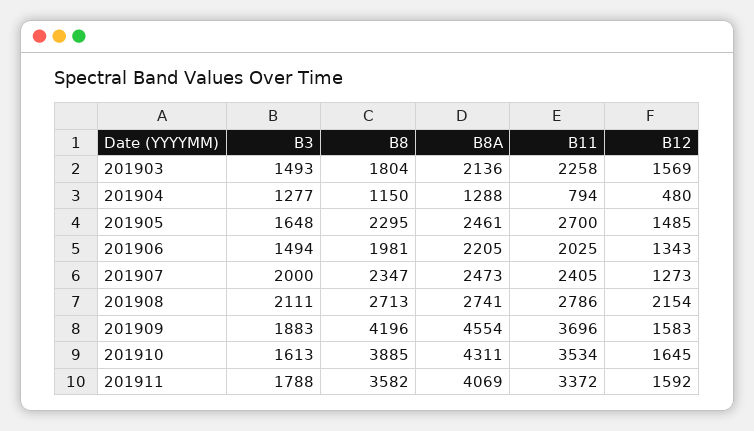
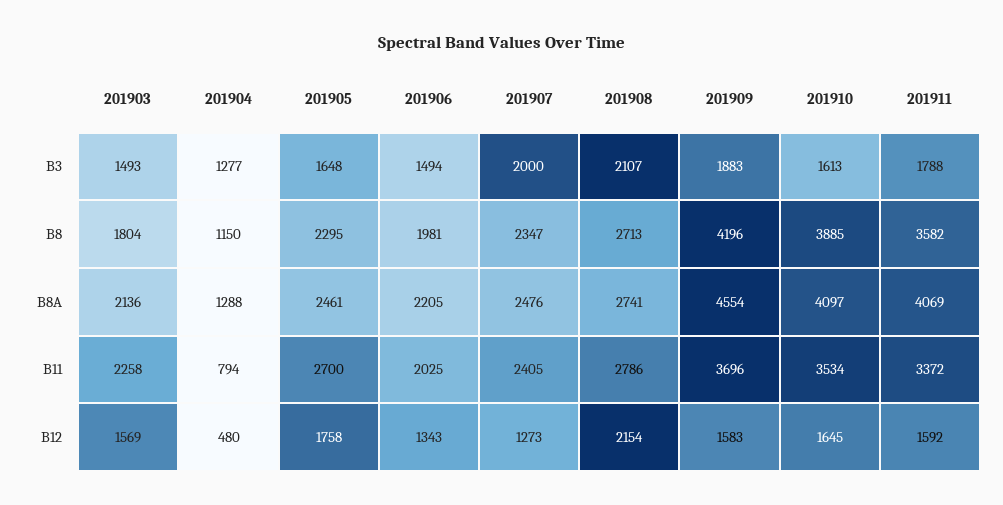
  {
    "B3": {
      "201903": 1493,
      "201904": 1277,
      "201905": 1648,
      "201906": 1494,
      "201907": 2000,
-     "201908": 2111,
+     "201908": 2107,
      "201909": 1883,
      "201910": 1613,
      "201911": 1788
    },
    "B8": {
      "201903": 1804,
      "201904": 1150,
      "201905": 2295,
      "201906": 1981,
      "201907": 2347,
      "201908": 2713,
      "201909": 4196,
      "201910": 3885,
      "201911": 3582
    },
    "B8A": {
      "201903": 2136,
      "201904": 1288,
      "201905": 2461,
      "201906": 2205,
-     "201907": 2473,
+     "201907": 2476,
      "201908": 2741,
      "201909": 4554,
-     "201910": 4311,
+     "201910": 4097,
      "201911": 4069
    },
    "B11": {
      "201903": 2258,
      "201904": 794,
      "201905": 2700,
      "201906": 2025,
      "201907": 2405,
      "201908": 2786,
      "201909": 3696,
      "201910": 3534,
      "201911": 3372
    },
    "B12": {
      "201903": 1569,
      "201904": 480,
-     "201905": 1485,
+     "201905": 1758,
      "201906": 1343,
      "201907": 1273,
      "201908": 2154,
      "201909": 1583,
      "201910": 1645,
      "201911": 1592
    }
  }

